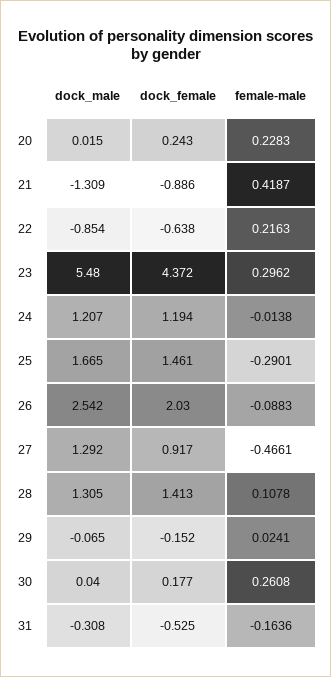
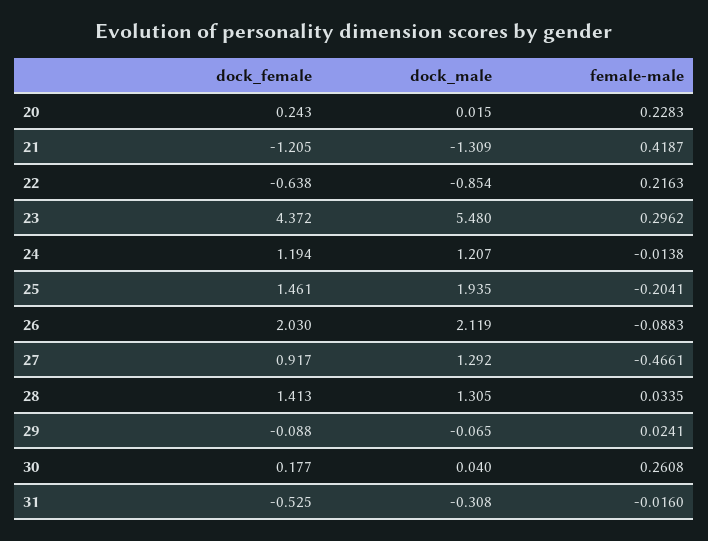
  {
    "dock_male": {
      "20": 0.015,
      "21": -1.309,
      "22": -0.854,
      "23": 5.48,
      "24": 1.207,
-     "25": 1.665,
+     "25": 1.935,
-     "26": 2.542,
+     "26": 2.119,
      "27": 1.292,
      "28": 1.305,
      "29": -0.065,
      "30": 0.04,
      "31": -0.308
    },
    "dock_female": {
      "20": 0.243,
-     "21": -0.886,
+     "21": -1.205,
      "22": -0.638,
      "23": 4.372,
      "24": 1.194,
      "25": 1.461,
      "26": 2.03,
      "27": 0.917,
      "28": 1.413,
-     "29": -0.152,
+     "29": -0.088,
      "30": 0.177,
      "31": -0.525
    },
    "female-male": {
      "20": 0.2283,
      "21": 0.4187,
      "22": 0.2163,
      "23": 0.2962,
      "24": -0.0138,
-     "25": -0.2901,
+     "25": -0.2041,
      "26": -0.0883,
      "27": -0.4661,
-     "28": 0.1078,
+     "28": 0.0335,
      "29": 0.0241,
      "30": 0.2608,
-     "31": -0.1636
+     "31": -0.016
    }
  }

